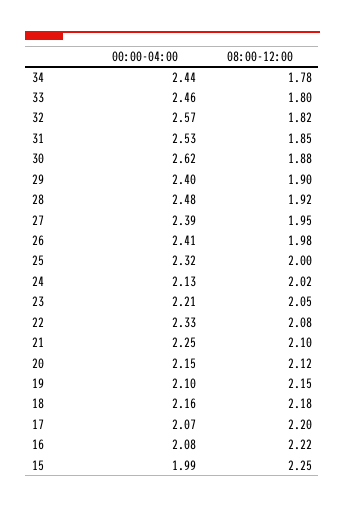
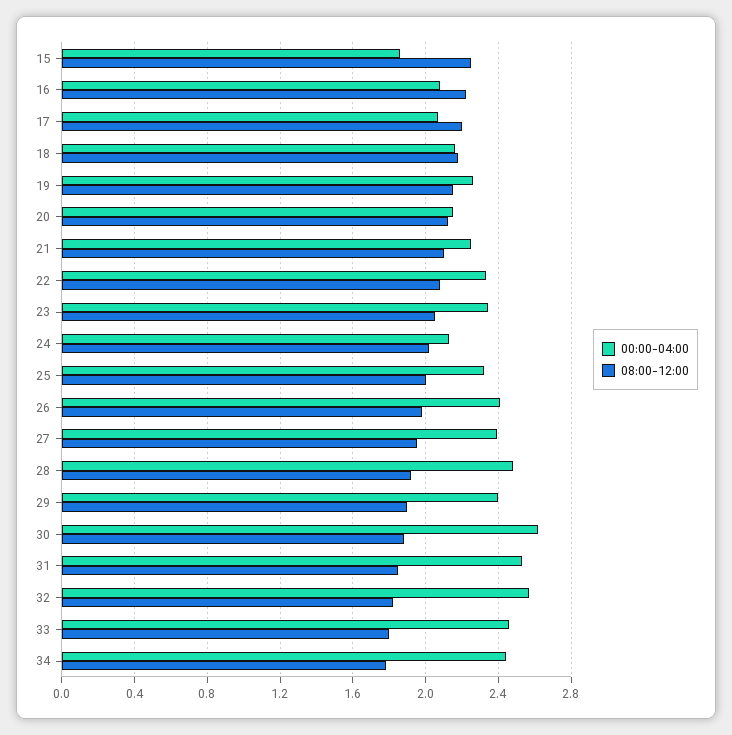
  {
    "00:00-04:00": {
      "34": 2.44,
      "33": 2.46,
      "32": 2.57,
      "31": 2.53,
      "30": 2.62,
      "29": 2.4,
      "28": 2.48,
      "27": 2.39,
      "26": 2.41,
      "25": 2.32,
      "24": 2.13,
-     "23": 2.21,
+     "23": 2.35,
      "22": 2.33,
      "21": 2.25,
      "20": 2.15,
-     "19": 2.1,
+     "19": 2.25,
      "18": 2.16,
      "17": 2.07,
      "16": 2.08,
-     "15": 1.99
+     "15": 1.85
    },
    "08:00-12:00": {
      "34": 1.78,
      "33": 1.8,
      "32": 1.82,
      "31": 1.85,
      "30": 1.88,
      "29": 1.9,
      "28": 1.92,
      "27": 1.95,
      "26": 1.98,
      "25": 2,
      "24": 2.02,
      "23": 2.05,
      "22": 2.08,
      "21": 2.1,
      "20": 2.12,
      "19": 2.15,
      "18": 2.18,
      "17": 2.2,
      "16": 2.22,
      "15": 2.25
    }
  }

